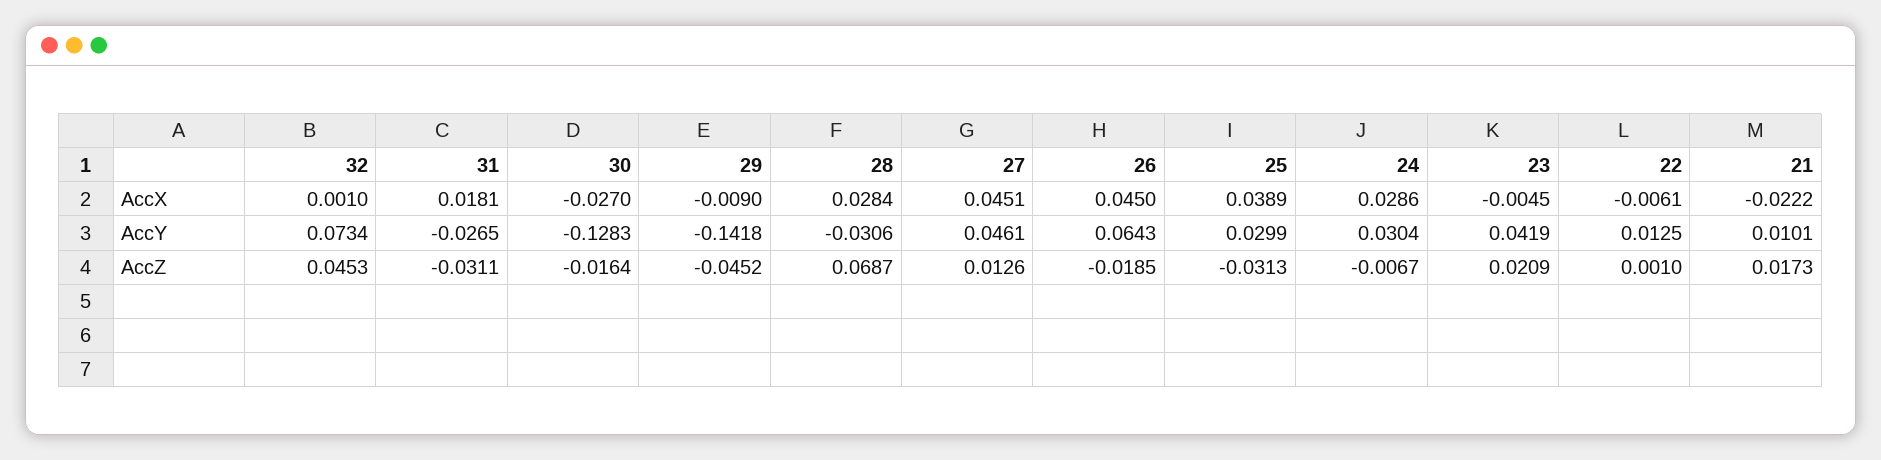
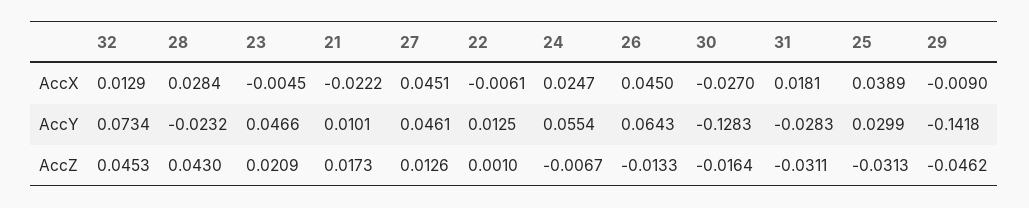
  {
    "32": {
-     "AccX": 0.001,
+     "AccX": 0.0129,
      "AccY": 0.0734,
      "AccZ": 0.0453
    },
    "31": {
      "AccX": 0.0181,
-     "AccY": -0.0265,
+     "AccY": -0.0283,
      "AccZ": -0.0311
    },
    "30": {
      "AccX": -0.027,
      "AccY": -0.1283,
      "AccZ": -0.0164
    },
    "29": {
      "AccX": -0.009,
      "AccY": -0.1418,
-     "AccZ": -0.0452
+     "AccZ": -0.0462
    },
    "28": {
      "AccX": 0.0284,
-     "AccY": -0.0306,
+     "AccY": -0.0232,
-     "AccZ": 0.0687
+     "AccZ": 0.043
    },
    "27": {
      "AccX": 0.0451,
      "AccY": 0.0461,
      "AccZ": 0.0126
    },
    "26": {
      "AccX": 0.045,
      "AccY": 0.0643,
-     "AccZ": -0.0185
+     "AccZ": -0.0133
    },
    "25": {
      "AccX": 0.0389,
      "AccY": 0.0299,
      "AccZ": -0.0313
    },
    "24": {
-     "AccX": 0.0286,
+     "AccX": 0.0247,
-     "AccY": 0.0304,
+     "AccY": 0.0554,
      "AccZ": -0.0067
    },
    "23": {
      "AccX": -0.0045,
-     "AccY": 0.0419,
+     "AccY": 0.0466,
      "AccZ": 0.0209
    },
    "22": {
      "AccX": -0.0061,
      "AccY": 0.0125,
      "AccZ": 0.001
    },
    "21": {
      "AccX": -0.0222,
      "AccY": 0.0101,
      "AccZ": 0.0173
    }
  }

